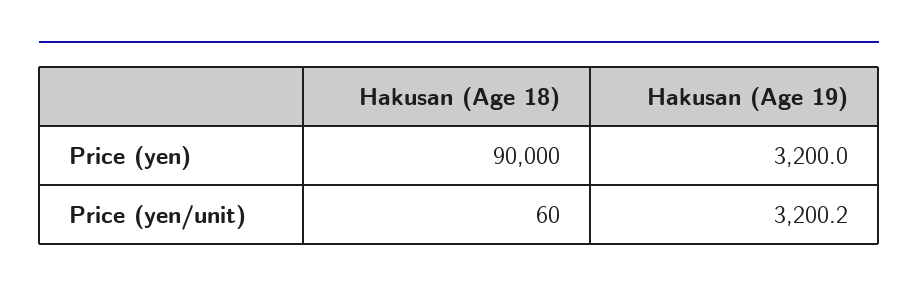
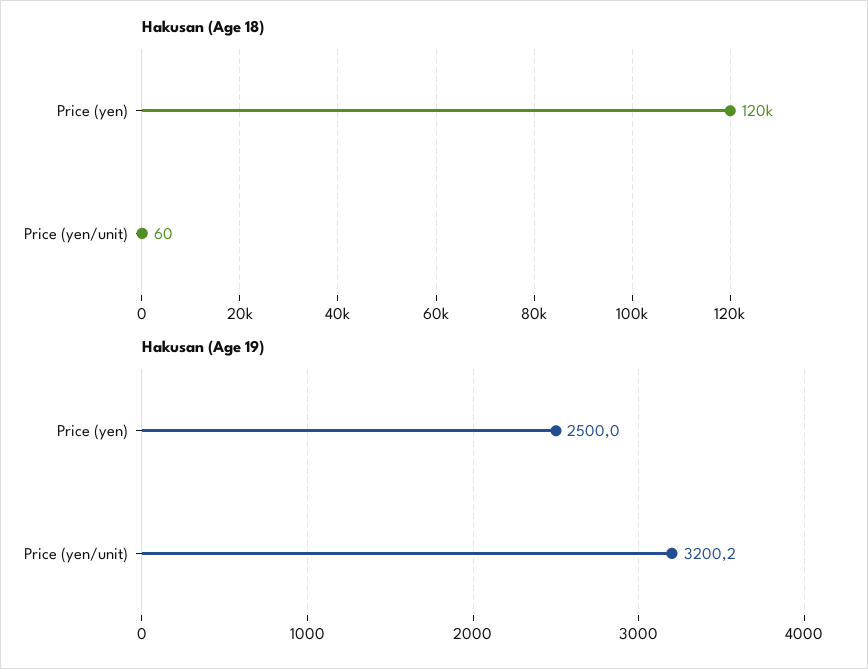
  {
    "Hakusan (Age 18)": {
-     "Price (yen)": 90000,
+     "Price (yen)": 120000,
      "Price (yen/unit)": 60
    },
    "Hakusan (Age 19)": {
-     "Price (yen)": 3200,
+     "Price (yen)": 2500,
      "Price (yen/unit)": 3200.2
    }
  }

